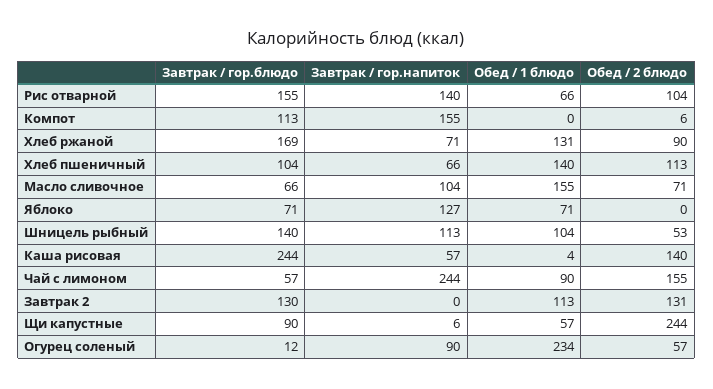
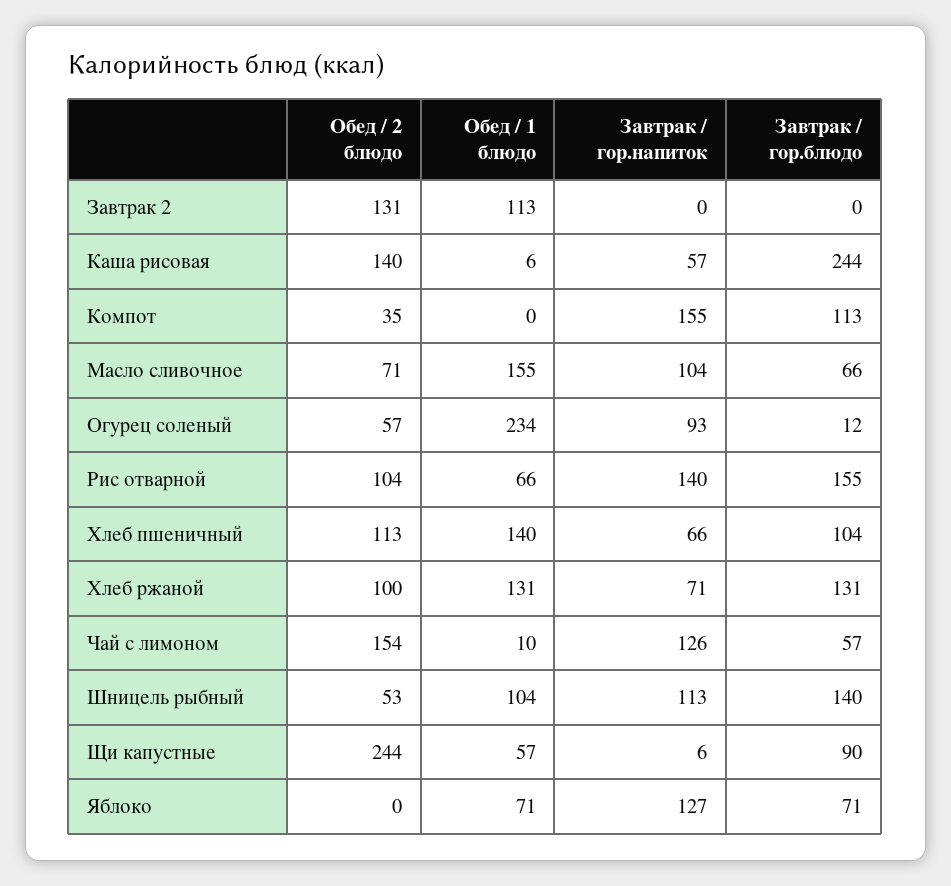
  {
    "Завтрак / гор.блюдо": {
      "Рис отварной": 155,
      "Компот": 113,
-     "Хлеб ржаной": 169,
+     "Хлеб ржаной": 131,
      "Хлеб пшеничный": 104,
      "Масло сливочное": 66,
      "Яблоко": 71,
      "Шницель рыбный": 140,
      "Каша рисовая": 244,
      "Чай с лимоном": 57,
-     "Завтрак 2": 130,
+     "Завтрак 2": 0,
      "Щи капустные": 90,
      "Огурец соленый": 12
    },
    "Завтрак / гор.напиток": {
      "Рис отварной": 140,
      "Компот": 155,
      "Хлеб ржаной": 71,
      "Хлеб пшеничный": 66,
      "Масло сливочное": 104,
      "Яблоко": 127,
      "Шницель рыбный": 113,
      "Каша рисовая": 57,
-     "Чай с лимоном": 244,
+     "Чай с лимоном": 126,
      "Завтрак 2": 0,
      "Щи капустные": 6,
-     "Огурец соленый": 90
+     "Огурец соленый": 93
    },
    "Обед / 1 блюдо": {
      "Рис отварной": 66,
      "Компот": 0,
      "Хлеб ржаной": 131,
      "Хлеб пшеничный": 140,
      "Масло сливочное": 155,
      "Яблоко": 71,
      "Шницель рыбный": 104,
-     "Каша рисовая": 4,
+     "Каша рисовая": 6,
-     "Чай с лимоном": 90,
+     "Чай с лимоном": 10,
      "Завтрак 2": 113,
      "Щи капустные": 57,
      "Огурец соленый": 234
    },
    "Обед / 2 блюдо": {
      "Рис отварной": 104,
-     "Компот": 6,
+     "Компот": 35,
-     "Хлеб ржаной": 90,
+     "Хлеб ржаной": 100,
      "Хлеб пшеничный": 113,
      "Масло сливочное": 71,
      "Яблоко": 0,
      "Шницель рыбный": 53,
      "Каша рисовая": 140,
-     "Чай с лимоном": 155,
+     "Чай с лимоном": 154,
      "Завтрак 2": 131,
      "Щи капустные": 244,
      "Огурец соленый": 57
    }
  }

